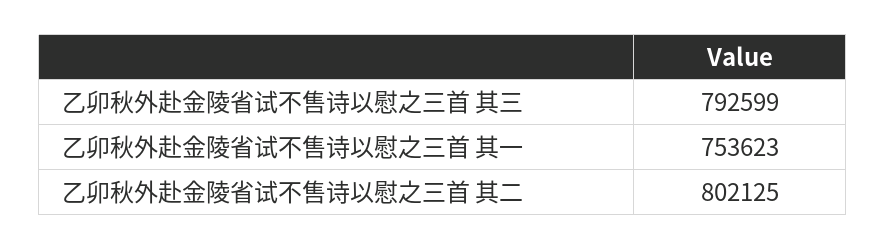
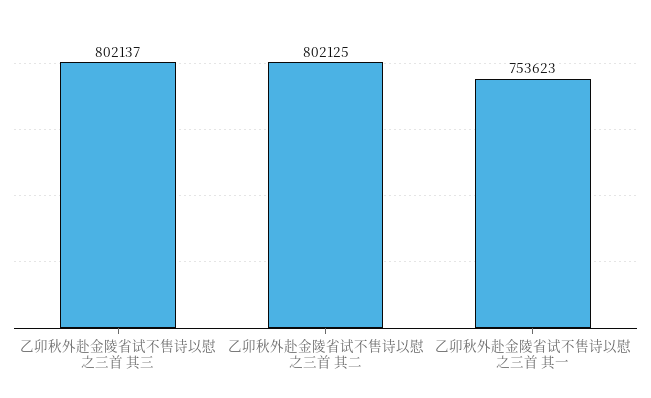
  {
-   "乙卯秋外赴金陵省试不售诗以慰之三首 其三": 792599,
+   "乙卯秋外赴金陵省试不售诗以慰之三首 其三": 802137,
    "乙卯秋外赴金陵省试不售诗以慰之三首 其一": 753623,
    "乙卯秋外赴金陵省试不售诗以慰之三首 其二": 802125
  }

